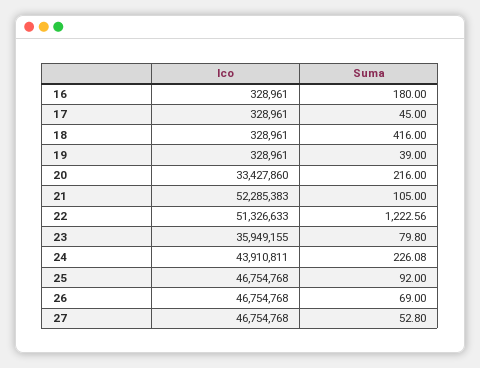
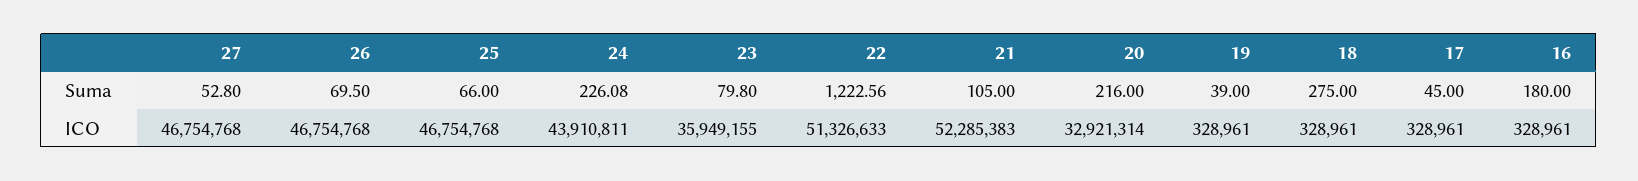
  {
    "Ico": {
      "16": 328961,
      "17": 328961,
      "18": 328961,
      "19": 328961,
-     "20": 33427860,
+     "20": 32921314,
      "21": 52285383,
      "22": 51326633,
      "23": 35949155,
      "24": 43910811,
      "25": 46754768,
      "26": 46754768,
      "27": 46754768
    },
    "Suma": {
      "16": 180,
      "17": 45,
-     "18": 416,
+     "18": 275,
      "19": 39,
      "20": 216,
      "21": 105,
      "22": 1222.56,
      "23": 79.8,
      "24": 226.08,
-     "25": 92,
+     "25": 66,
-     "26": 69,
+     "26": 69.5,
      "27": 52.8
    }
  }

